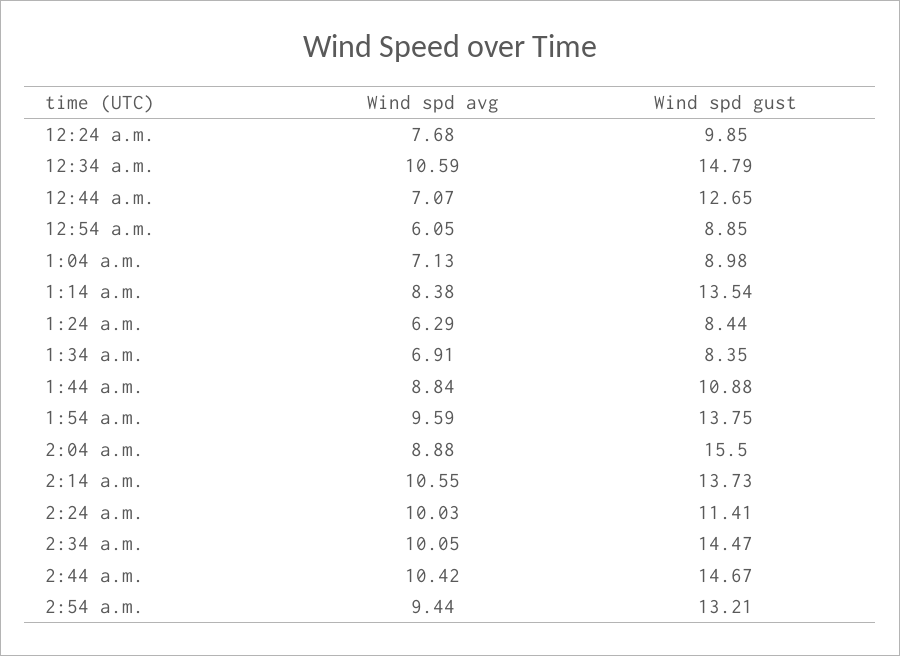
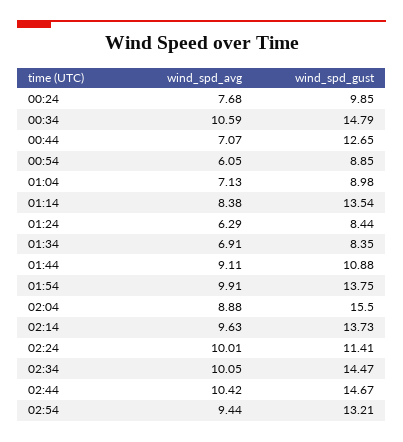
  {
    "Wind spd avg": {
      "12:24 a.m.": 7.68,
      "12:34 a.m.": 10.59,
      "12:44 a.m.": 7.07,
      "12:54 a.m.": 6.05,
      "1:04 a.m.": 7.13,
      "1:14 a.m.": 8.38,
      "1:24 a.m.": 6.29,
      "1:34 a.m.": 6.91,
-     "1:44 a.m.": 8.84,
+     "1:44 a.m.": 9.11,
-     "1:54 a.m.": 9.59,
+     "1:54 a.m.": 9.91,
      "2:04 a.m.": 8.88,
-     "2:14 a.m.": 10.55,
+     "2:14 a.m.": 9.63,
-     "2:24 a.m.": 10.03,
+     "2:24 a.m.": 10.01,
      "2:34 a.m.": 10.05,
      "2:44 a.m.": 10.42,
      "2:54 a.m.": 9.44
    },
    "Wind spd gust": {
      "12:24 a.m.": 9.85,
      "12:34 a.m.": 14.79,
      "12:44 a.m.": 12.65,
      "12:54 a.m.": 8.85,
      "1:04 a.m.": 8.98,
      "1:14 a.m.": 13.54,
      "1:24 a.m.": 8.44,
      "1:34 a.m.": 8.35,
      "1:44 a.m.": 10.88,
      "1:54 a.m.": 13.75,
      "2:04 a.m.": 15.5,
      "2:14 a.m.": 13.73,
      "2:24 a.m.": 11.41,
      "2:34 a.m.": 14.47,
      "2:44 a.m.": 14.67,
      "2:54 a.m.": 13.21
    }
  }

